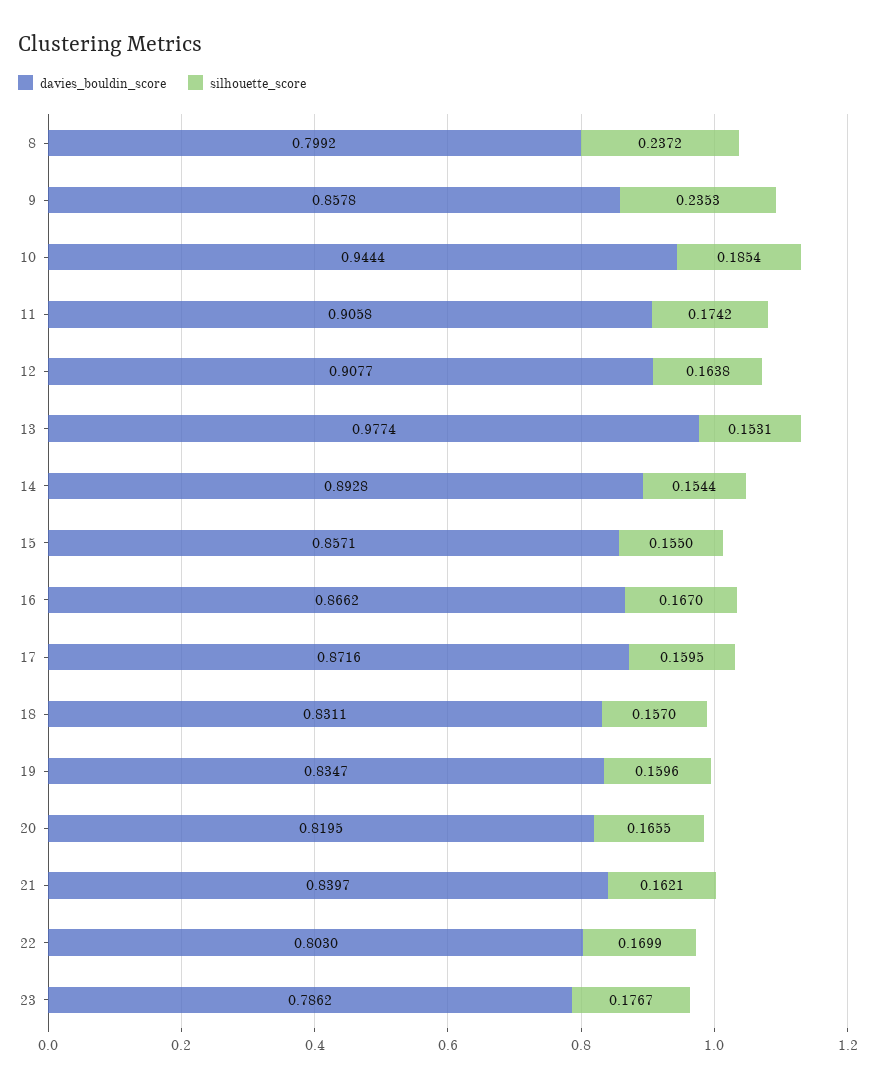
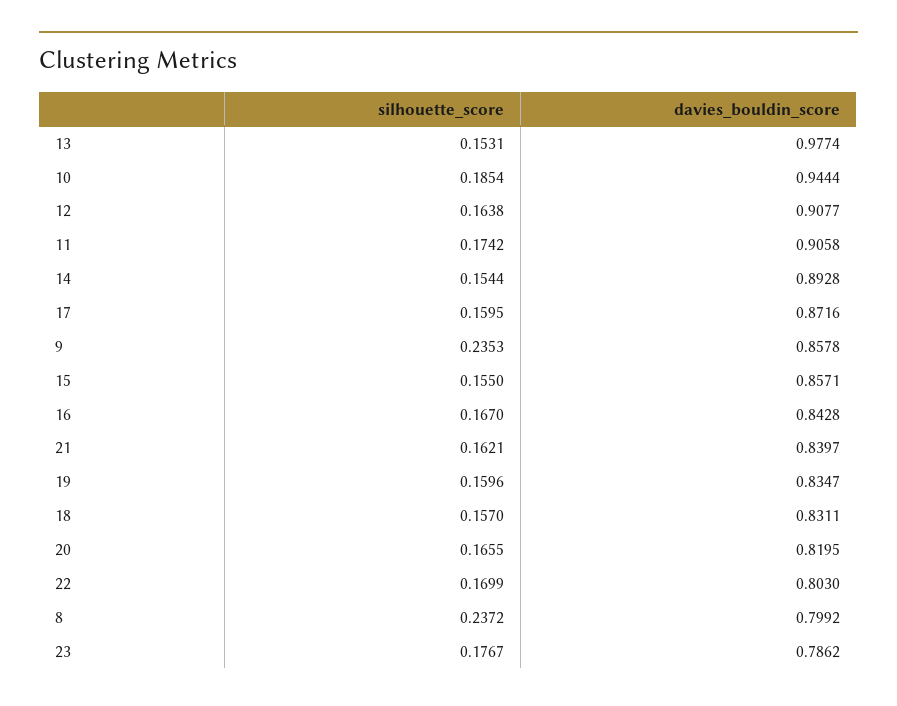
  {
    "davies_bouldin_score": {
      "8": 0.7992,
      "9": 0.8578,
      "10": 0.9444,
      "11": 0.9058,
      "12": 0.9077,
      "13": 0.9774,
      "14": 0.8928,
      "15": 0.8571,
-     "16": 0.8662,
+     "16": 0.8428,
      "17": 0.8716,
      "18": 0.8311,
      "19": 0.8347,
      "20": 0.8195,
      "21": 0.8397,
      "22": 0.803,
      "23": 0.7862
    },
    "silhouette_score": {
      "8": 0.2372,
      "9": 0.2353,
      "10": 0.1854,
      "11": 0.1742,
      "12": 0.1638,
      "13": 0.1531,
      "14": 0.1544,
      "15": 0.155,
      "16": 0.167,
      "17": 0.1595,
      "18": 0.157,
      "19": 0.1596,
      "20": 0.1655,
      "21": 0.1621,
      "22": 0.1699,
      "23": 0.1767
    }
  }

